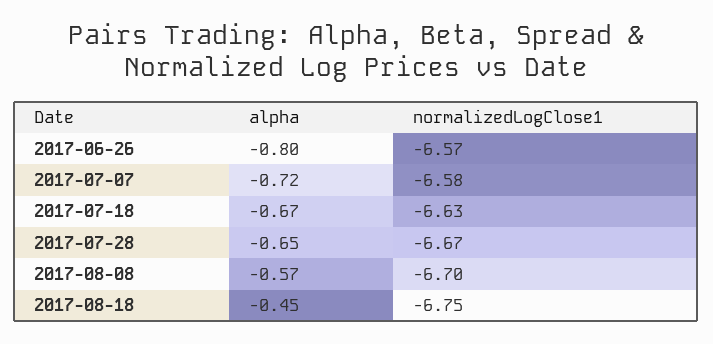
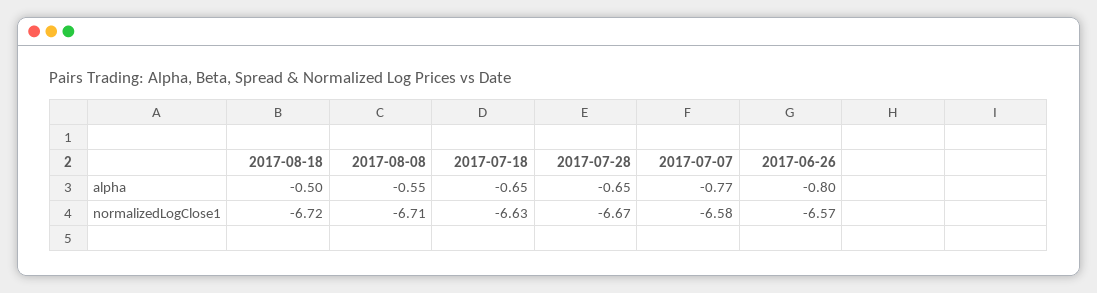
  {
    "alpha": {
      "2017-06-26": -0.8,
-     "2017-07-07": -0.72,
+     "2017-07-07": -0.77,
-     "2017-07-18": -0.67,
+     "2017-07-18": -0.65,
      "2017-07-28": -0.65,
-     "2017-08-08": -0.57,
+     "2017-08-08": -0.55,
-     "2017-08-18": -0.45
+     "2017-08-18": -0.5
    },
    "normalizedLogClose1": {
      "2017-06-26": -6.57,
      "2017-07-07": -6.58,
      "2017-07-18": -6.63,
      "2017-07-28": -6.67,
-     "2017-08-08": -6.7,
+     "2017-08-08": -6.71,
-     "2017-08-18": -6.75
+     "2017-08-18": -6.72
    }
  }

